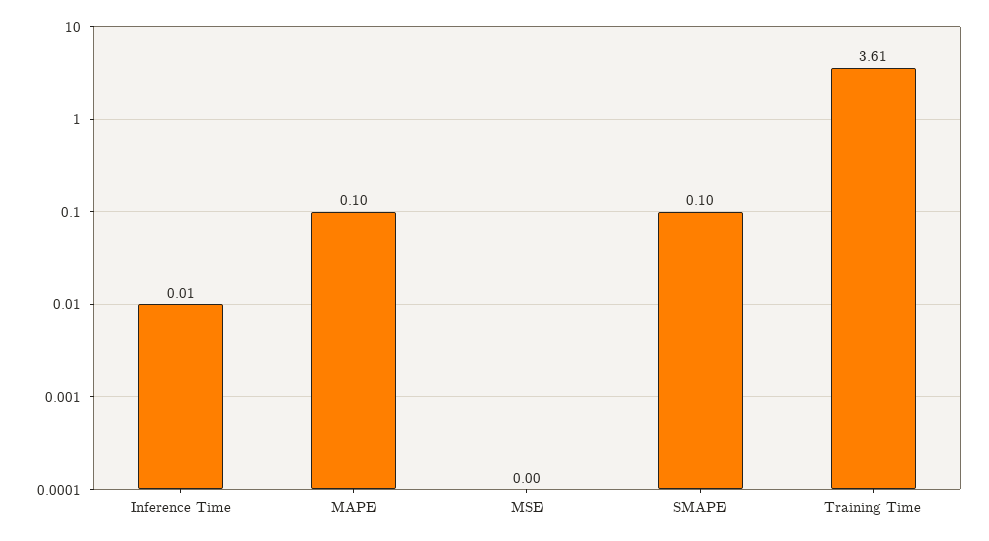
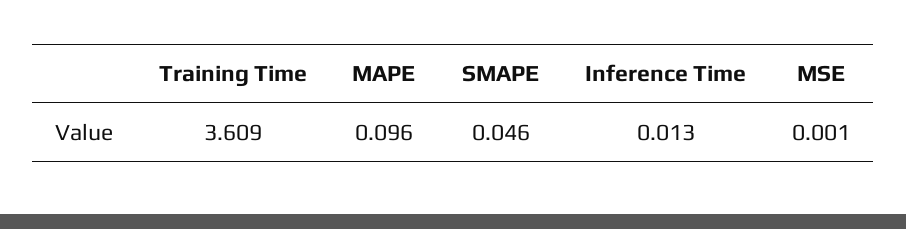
  {
    "Inference Time": 0.013,
    "MAPE": 0.096,
    "MSE": 0.001,
-   "SMAPE": 0.1,
+   "SMAPE": 0.046,
    "Training Time": 3.609
  }

